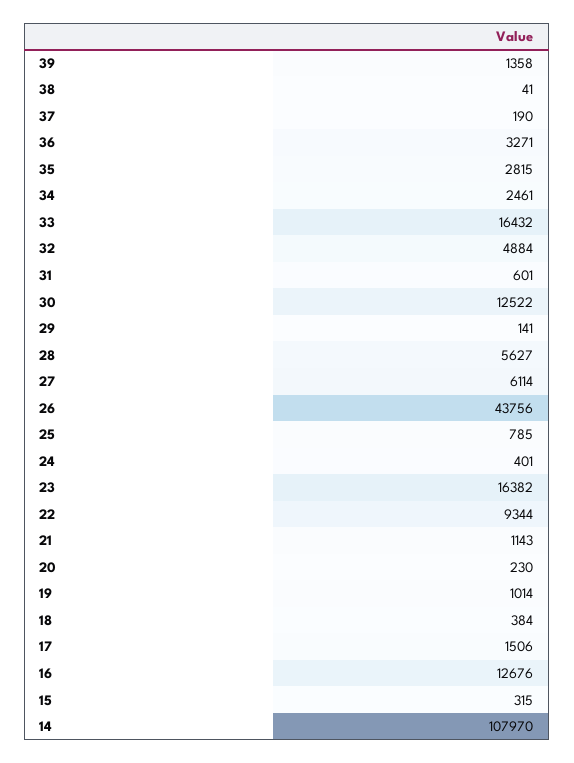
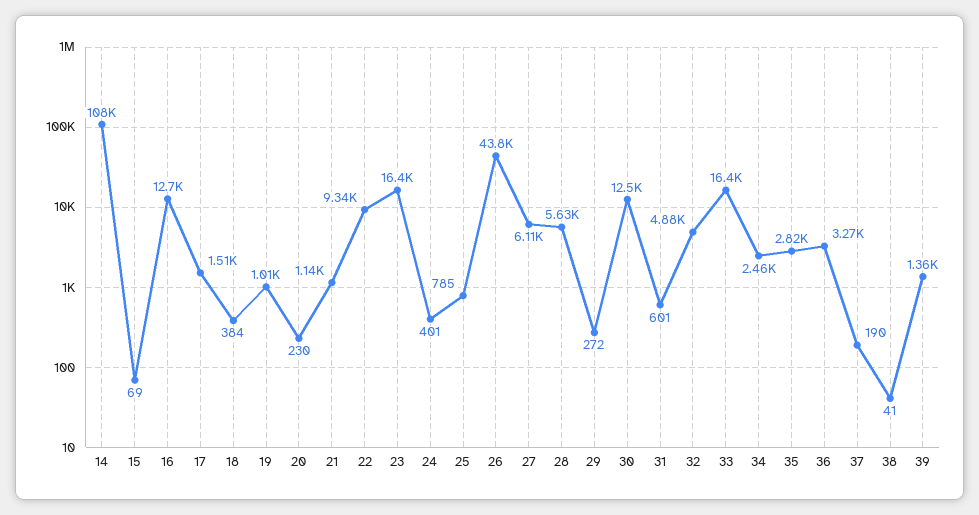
  {
    "39": 1358,
    "38": 41,
    "37": 190,
    "36": 3271,
    "35": 2815,
    "34": 2461,
    "33": 16432,
    "32": 4884,
    "31": 601,
    "30": 12522,
-   "29": 141,
+   "29": 272,
    "28": 5627,
    "27": 6114,
    "26": 43756,
    "25": 785,
    "24": 401,
    "23": 16382,
    "22": 9344,
    "21": 1143,
    "20": 230,
    "19": 1014,
    "18": 384,
    "17": 1506,
    "16": 12676,
-   "15": 315,
+   "15": 69,
    "14": 107970
  }

